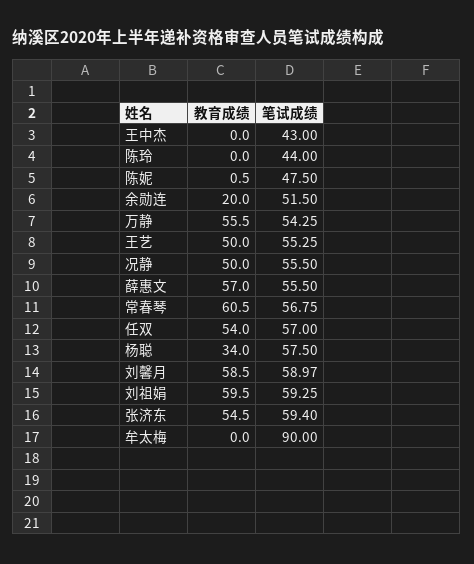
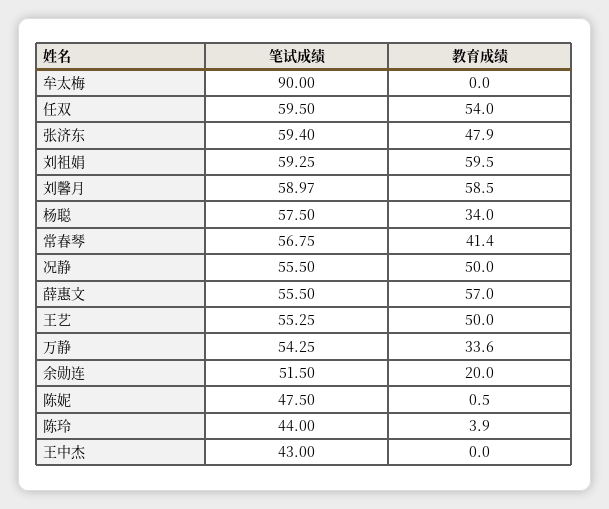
  {
    "教育成绩": {
      "王中杰": 0,
-     "陈玲": 0,
+     "陈玲": 3.9,
      "陈妮": 0.5,
      "余勋连": 20,
-     "万静": 55.5,
+     "万静": 33.6,
      "王艺": 50,
      "况静": 50,
      "薛惠文": 57,
-     "常春琴": 60.5,
+     "常春琴": 41.4,
      "任双": 54,
      "杨聪": 34,
      "刘馨月": 58.5,
      "刘祖娟": 59.5,
-     "张济东": 54.5,
+     "张济东": 47.9,
      "牟太梅": 0
    },
    "笔试成绩": {
      "王中杰": 43,
      "陈玲": 44,
      "陈妮": 47.5,
      "余勋连": 51.5,
      "万静": 54.25,
      "王艺": 55.25,
      "况静": 55.5,
      "薛惠文": 55.5,
      "常春琴": 56.75,
-     "任双": 57,
+     "任双": 59.5,
      "杨聪": 57.5,
      "刘馨月": 58.97,
      "刘祖娟": 59.25,
      "张济东": 59.4,
      "牟太梅": 90
    }
  }

